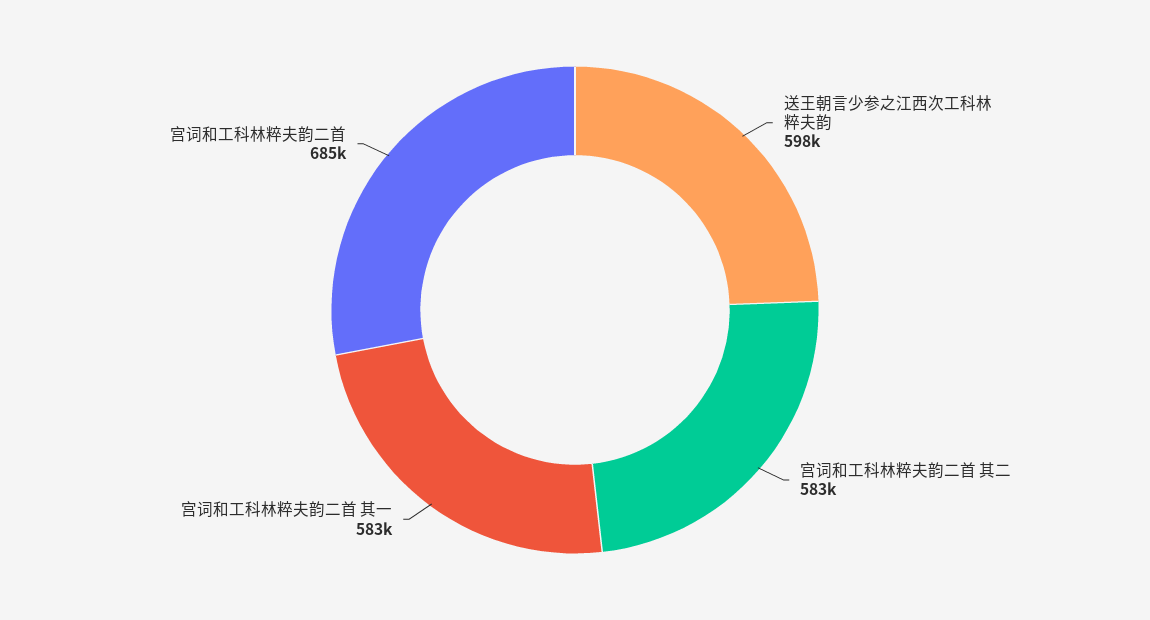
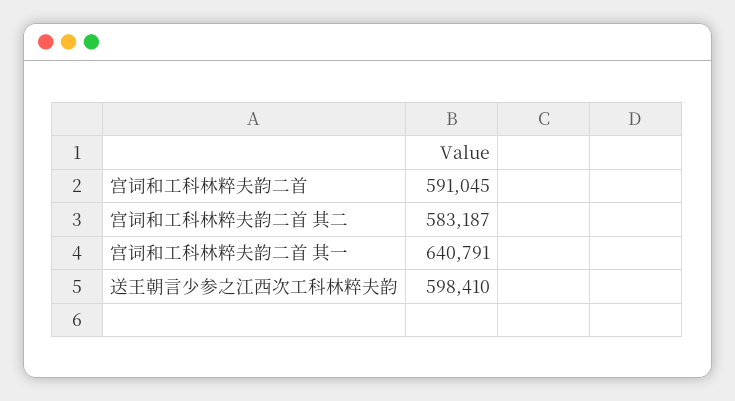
  {
    "送王朝言少参之江西次工科林粹夫韵": 598410,
    "宫词和工科林粹夫韵二首 其二": 583187,
-   "宫词和工科林粹夫韵二首 其一": 583000,
+   "宫词和工科林粹夫韵二首 其一": 640791,
-   "宫词和工科林粹夫韵二首": 685000
+   "宫词和工科林粹夫韵二首": 591045
  }

